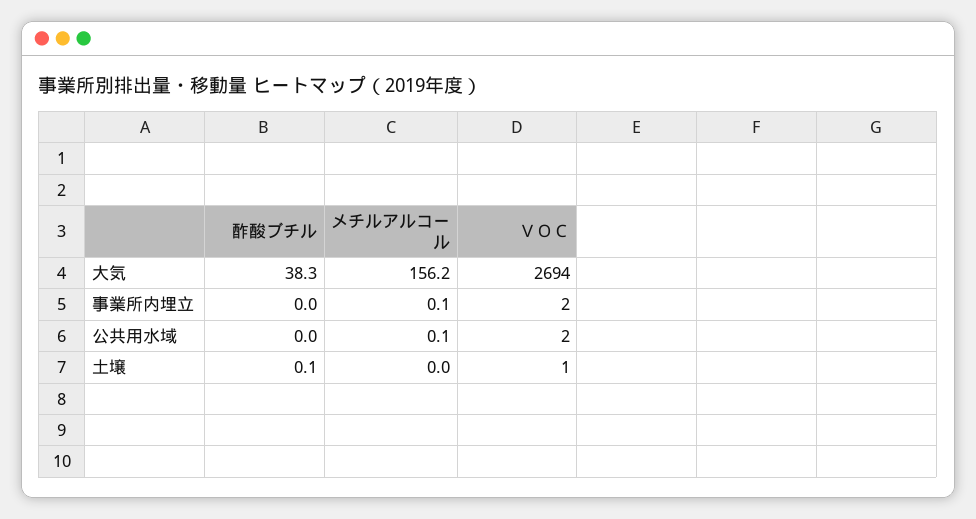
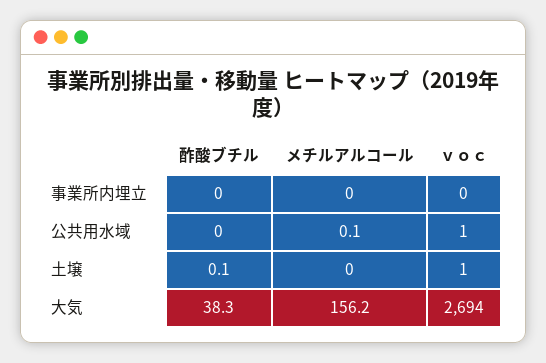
  {
    "酢酸ブチル": {
      "大気": 38.3,
      "事業所内埋立": 0,
      "公共用水域": 0,
      "土壌": 0.1
    },
    "メチルアルコール": {
      "大気": 156.2,
-     "事業所内埋立": 0.1,
+     "事業所内埋立": 0,
      "公共用水域": 0.1,
      "土壌": 0
    },
    "ＶＯＣ": {
      "大気": 2694,
-     "事業所内埋立": 2,
+     "事業所内埋立": 0,
-     "公共用水域": 2,
+     "公共用水域": 1,
      "土壌": 1
    }
  }

